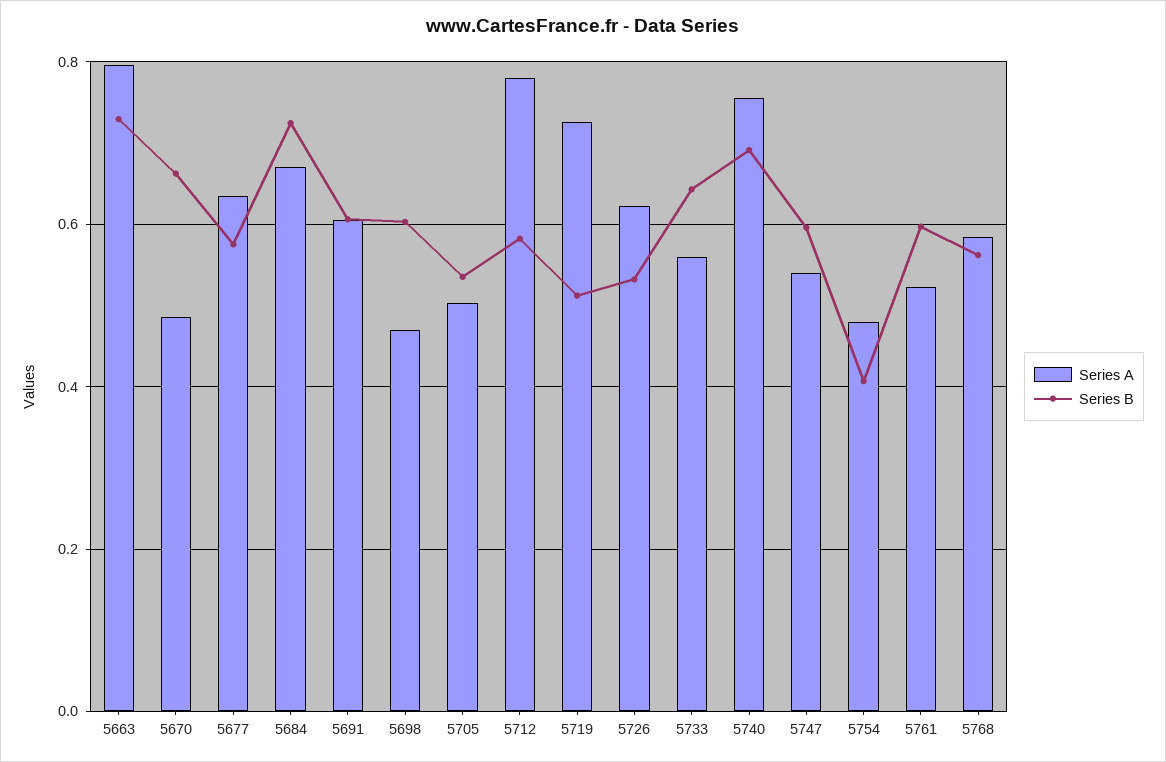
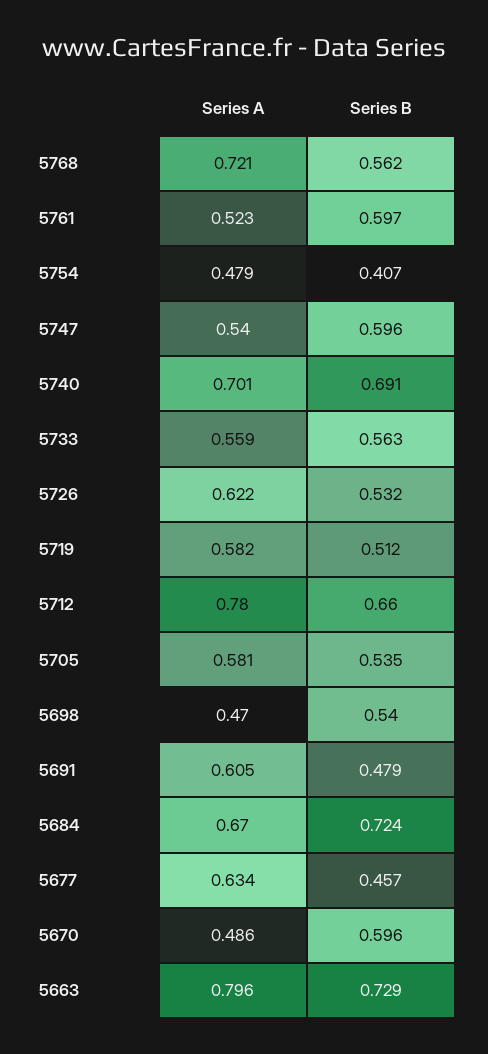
  {
    "Series A": {
      "5663": 0.796,
      "5670": 0.486,
      "5677": 0.634,
      "5684": 0.67,
      "5691": 0.605,
      "5698": 0.47,
-     "5705": 0.5,
+     "5705": 0.581,
      "5712": 0.78,
-     "5719": 0.72,
+     "5719": 0.582,
      "5726": 0.622,
      "5733": 0.559,
-     "5740": 0.76,
+     "5740": 0.701,
      "5747": 0.54,
      "5754": 0.479,
      "5761": 0.523,
-     "5768": 0.58
+     "5768": 0.721
    },
    "Series B": {
      "5663": 0.729,
-     "5670": 0.66,
+     "5670": 0.596,
-     "5677": 0.58,
+     "5677": 0.457,
      "5684": 0.724,
-     "5691": 0.6,
+     "5691": 0.479,
-     "5698": 0.6,
+     "5698": 0.54,
      "5705": 0.535,
-     "5712": 0.58,
+     "5712": 0.66,
      "5719": 0.512,
      "5726": 0.532,
-     "5733": 0.64,
+     "5733": 0.563,
      "5740": 0.691,
      "5747": 0.596,
      "5754": 0.407,
      "5761": 0.597,
      "5768": 0.562
    }
  }

